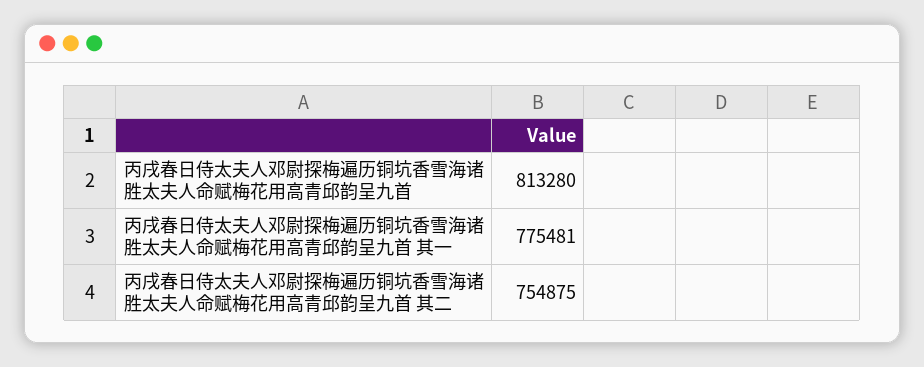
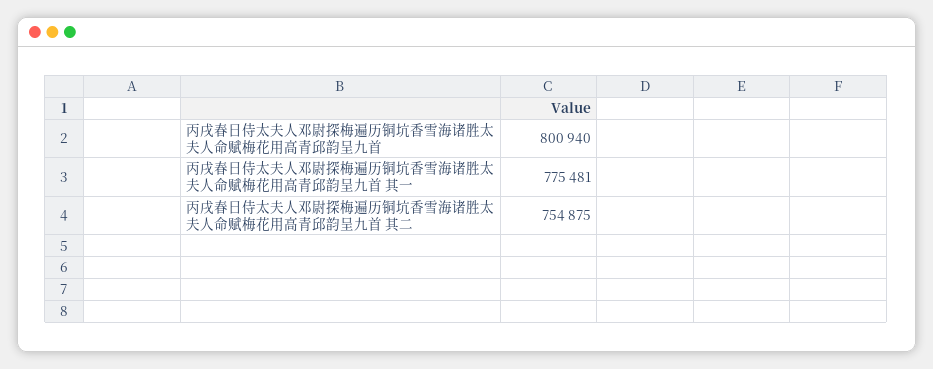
  {
-   "丙戌春日侍太夫人邓尉探梅遍历铜坑香雪海诸胜太夫人命赋梅花用高青邱韵呈九首": 813280,
+   "丙戌春日侍太夫人邓尉探梅遍历铜坑香雪海诸胜太夫人命赋梅花用高青邱韵呈九首": 800940,
    "丙戌春日侍太夫人邓尉探梅遍历铜坑香雪海诸胜太夫人命赋梅花用高青邱韵呈九首 其一": 775481,
    "丙戌春日侍太夫人邓尉探梅遍历铜坑香雪海诸胜太夫人命赋梅花用高青邱韵呈九首 其二": 754875
  }

